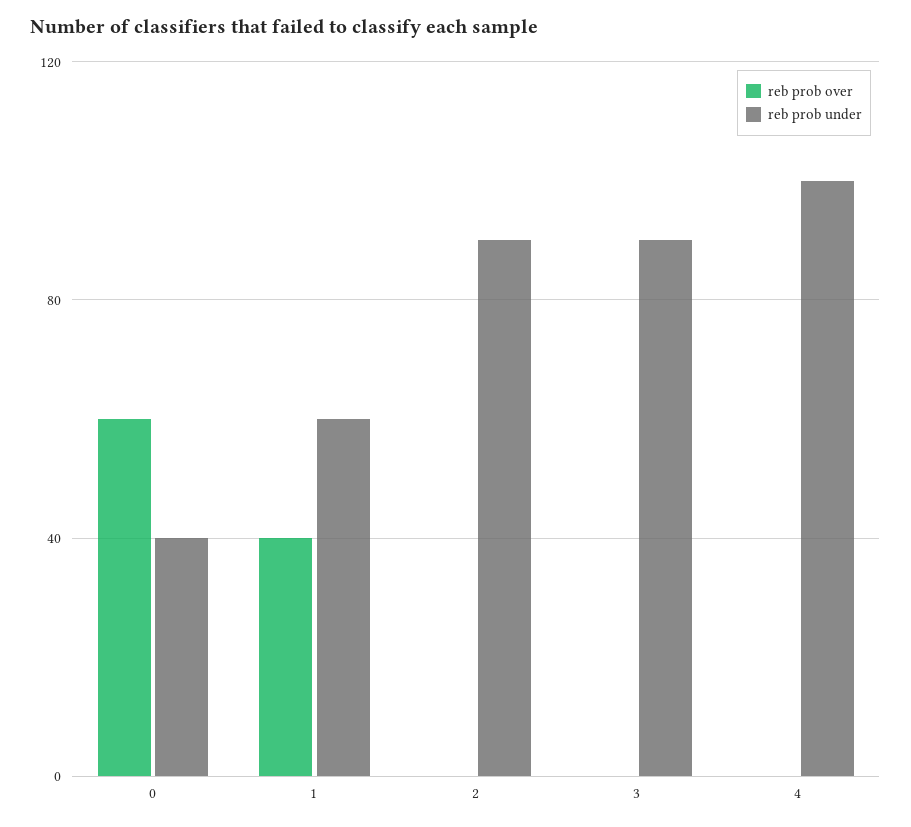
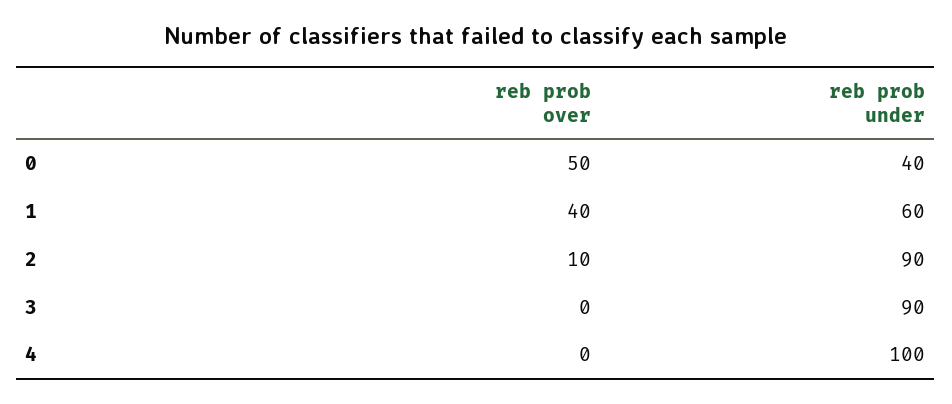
  {
    "reb prob over": {
-     "0": 60,
+     "0": 50,
      "1": 40,
-     "2": 0,
+     "2": 10,
      "3": 0,
      "4": 0
    },
    "reb prob under": {
      "0": 40,
      "1": 60,
      "2": 90,
      "3": 90,
      "4": 100
    }
  }

